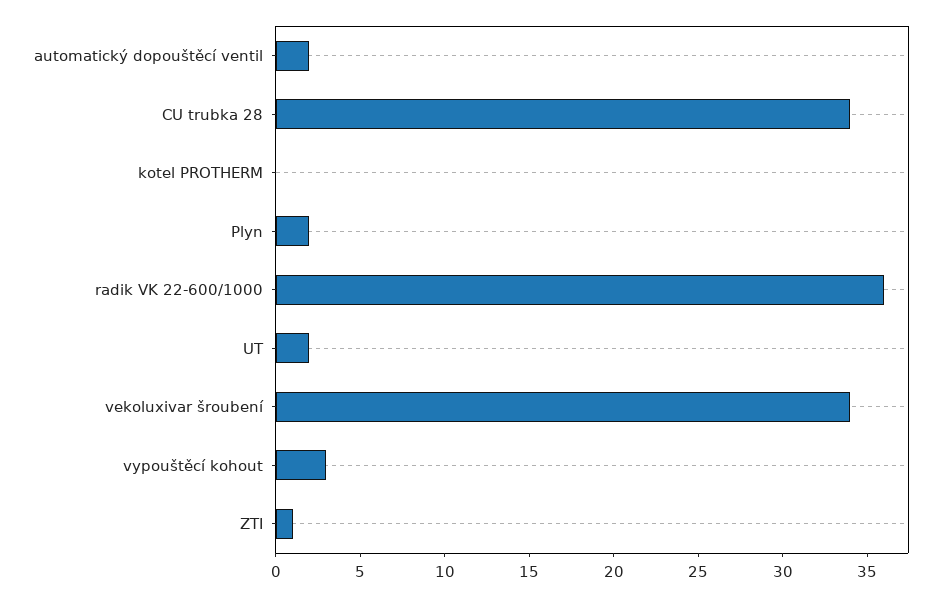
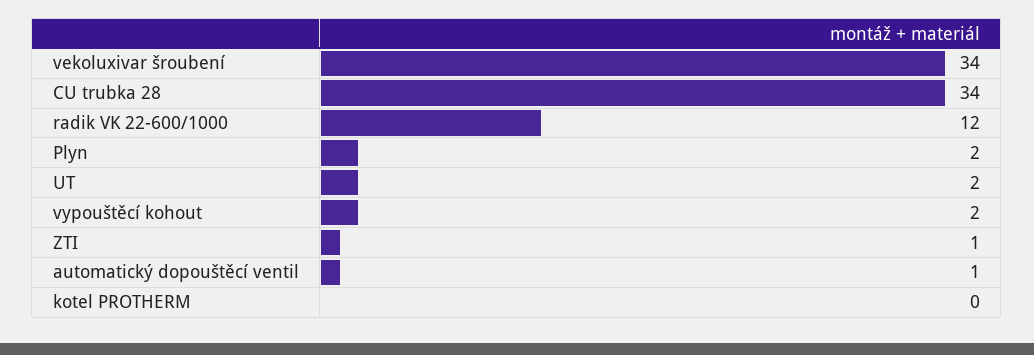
  {
-   "automatický dopouštěcí ventil": 2,
+   "automatický dopouštěcí ventil": 1,
    "CU trubka 28": 34,
    "kotel PROTHERM": 0,
    "Plyn": 2,
-   "radik VK 22-600/1000": 36,
+   "radik VK 22-600/1000": 12,
    "UT": 2,
    "vekoluxivar šroubení": 34,
-   "vypouštěcí kohout": 3,
+   "vypouštěcí kohout": 2,
    "ZTI": 1
  }

